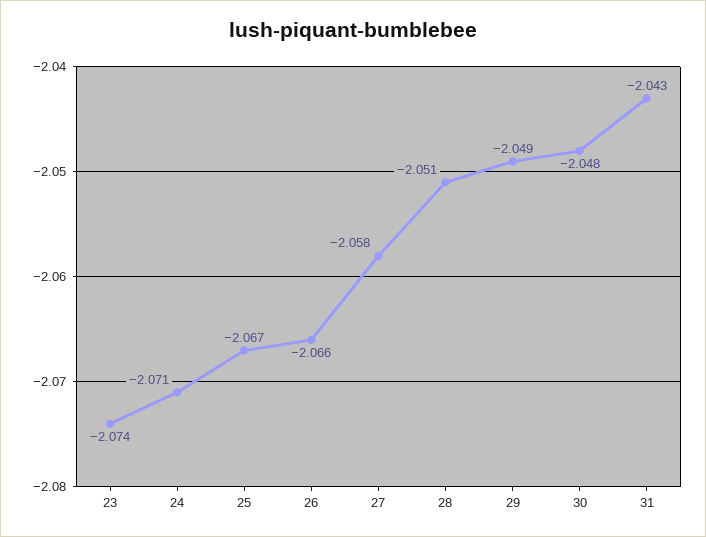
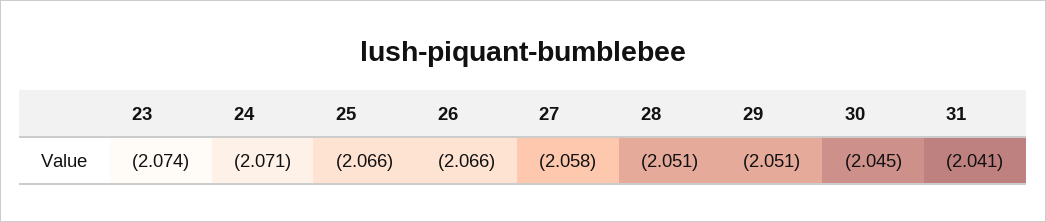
  {
    "23": -2.074,
    "24": -2.071,
-   "25": -2.067,
+   "25": -2.066,
    "26": -2.066,
    "27": -2.058,
    "28": -2.051,
-   "29": -2.049,
+   "29": -2.051,
-   "30": -2.048,
+   "30": -2.045,
-   "31": -2.043
+   "31": -2.041
  }

